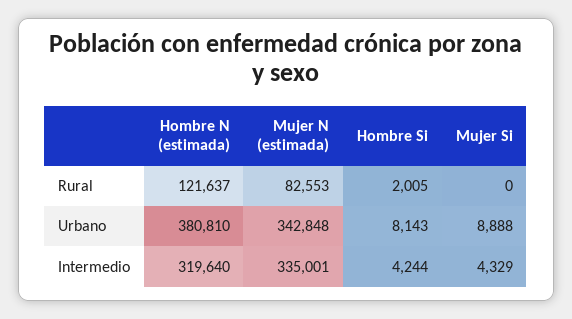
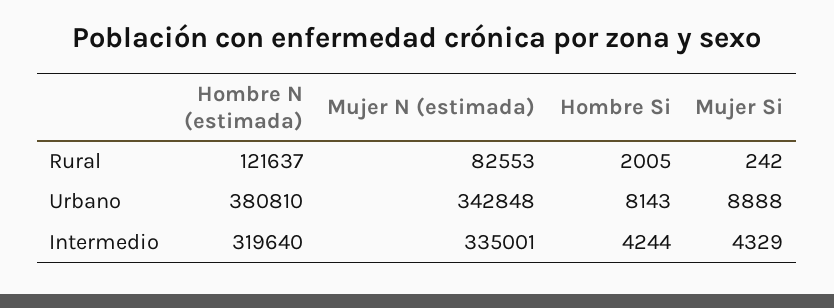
  {
    "Hombre N (estimada)": {
      "Rural": 121637,
      "Urbano": 380810,
      "Intermedio": 319640
    },
    "Mujer N (estimada)": {
      "Rural": 82553,
      "Urbano": 342848,
      "Intermedio": 335001
    },
    "Hombre Si": {
      "Rural": 2005,
      "Urbano": 8143,
      "Intermedio": 4244
    },
    "Mujer Si": {
-     "Rural": 0,
+     "Rural": 242,
      "Urbano": 8888,
      "Intermedio": 4329
    }
  }

